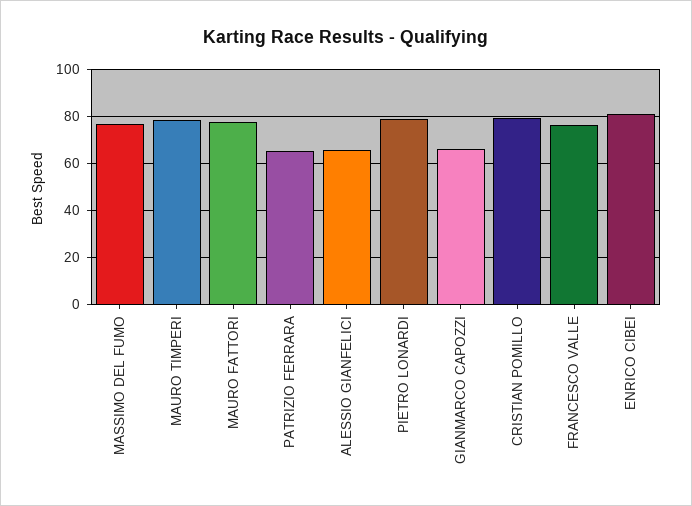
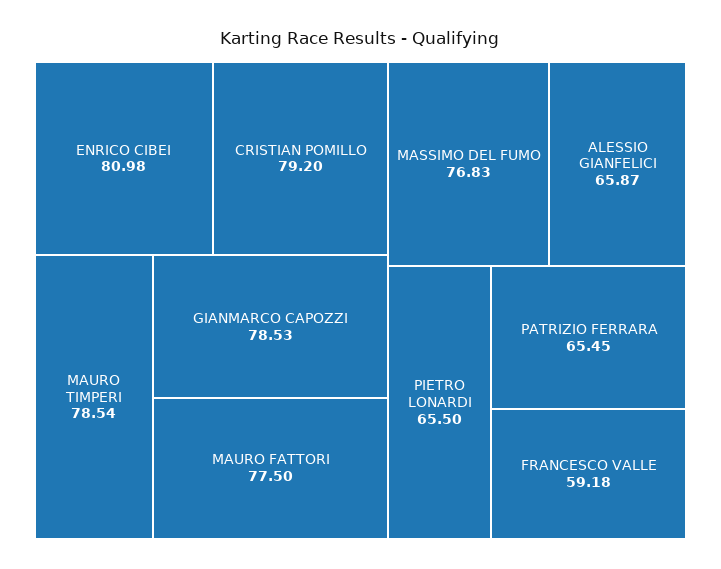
  {
    "MASSIMO DEL FUMO": 76.83,
    "MAURO TIMPERI": 78.54,
    "MAURO FATTORI": 77.5,
    "PATRIZIO FERRARA": 65.45,
    "ALESSIO GIANFELICI": 65.87,
-   "PIETRO LONARDI": 80,
+   "PIETRO LONARDI": 65.5,
-   "GIANMARCO CAPOZZI": 65,
+   "GIANMARCO CAPOZZI": 78.53,
    "CRISTIAN POMILLO": 79.2,
-   "FRANCESCO VALLE": 75,
+   "FRANCESCO VALLE": 59.18,
    "ENRICO CIBEI": 80.98
  }

